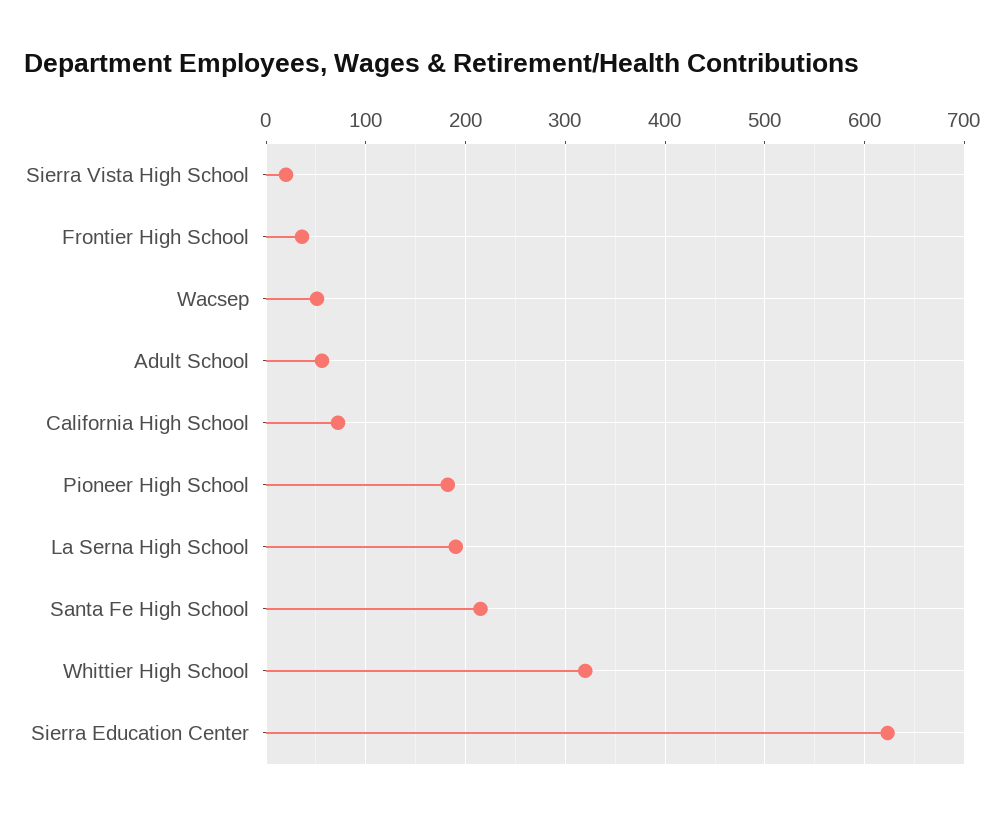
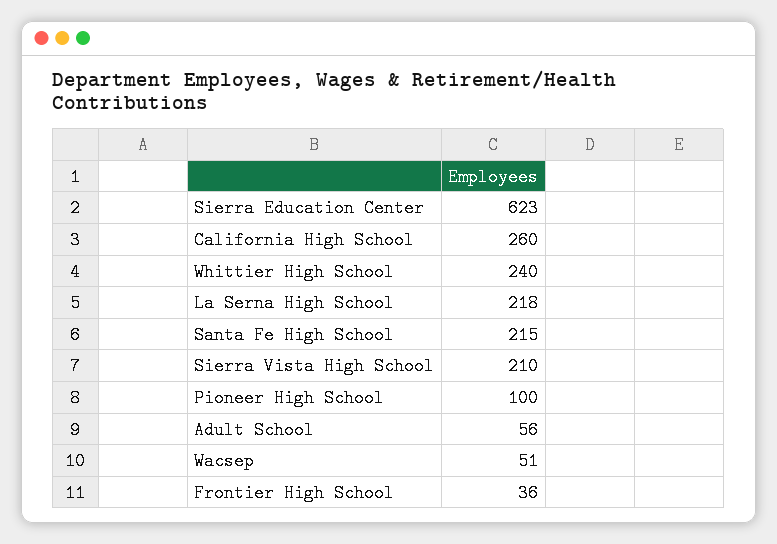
  {
-   "Sierra Vista High School": 20,
+   "Sierra Vista High School": 210,
    "Frontier High School": 36,
    "Wacsep": 51,
    "Adult School": 56,
-   "California High School": 70,
+   "California High School": 260,
-   "Pioneer High School": 180,
+   "Pioneer High School": 100,
-   "La Serna High School": 190,
+   "La Serna High School": 218,
    "Santa Fe High School": 215,
-   "Whittier High School": 320,
+   "Whittier High School": 240,
    "Sierra Education Center": 623
  }

